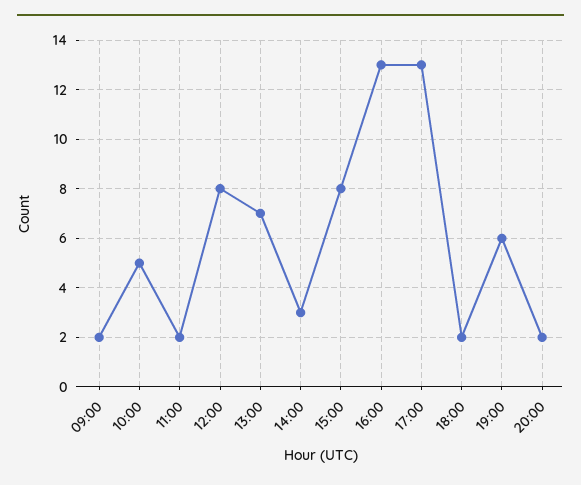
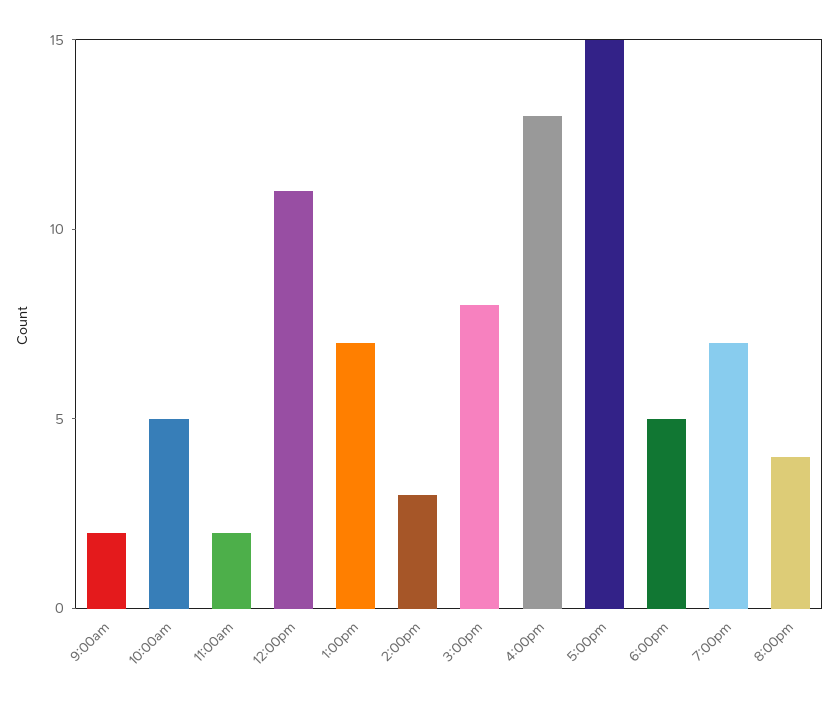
  {
    "09:00": 2,
    "10:00": 5,
    "11:00": 2,
-   "12:00": 8,
+   "12:00": 11,
    "13:00": 7,
    "14:00": 3,
    "15:00": 8,
    "16:00": 13,
-   "17:00": 13,
+   "17:00": 15,
-   "18:00": 2,
+   "18:00": 5,
-   "19:00": 6,
+   "19:00": 7,
-   "20:00": 2
+   "20:00": 4
  }

